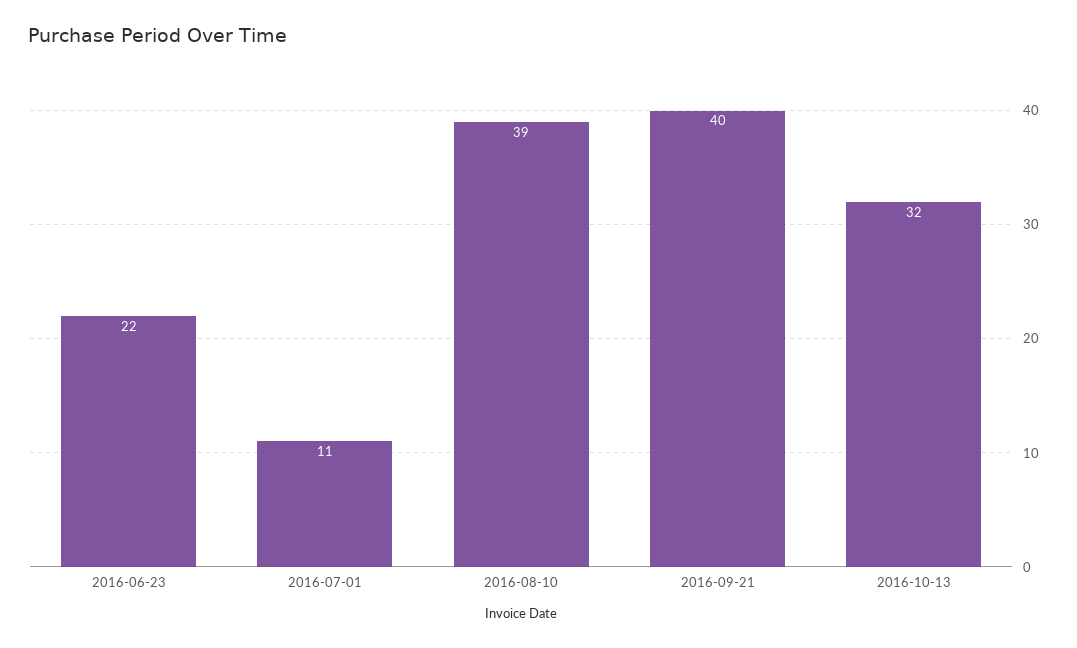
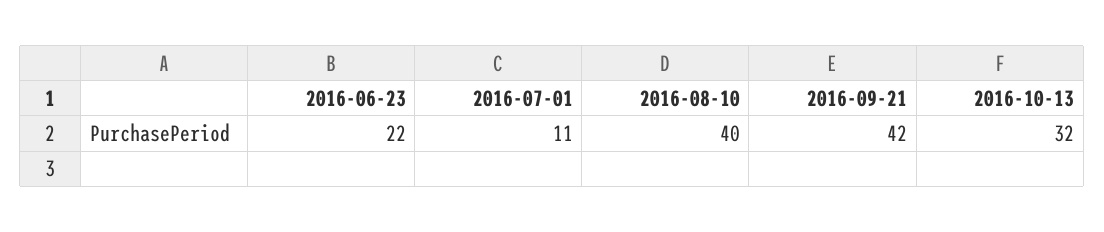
  {
    "2016-06-23": 22,
    "2016-07-01": 11,
-   "2016-08-10": 39,
+   "2016-08-10": 40,
-   "2016-09-21": 40,
+   "2016-09-21": 42,
    "2016-10-13": 32
  }

